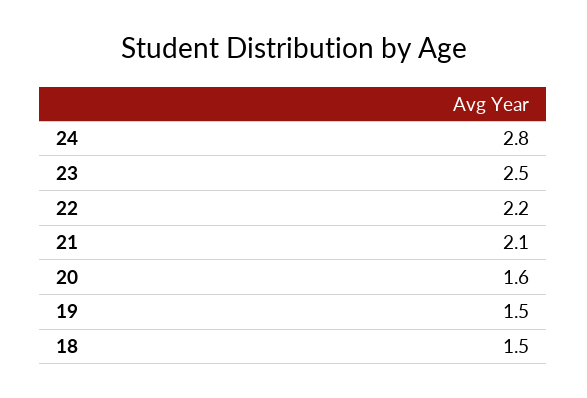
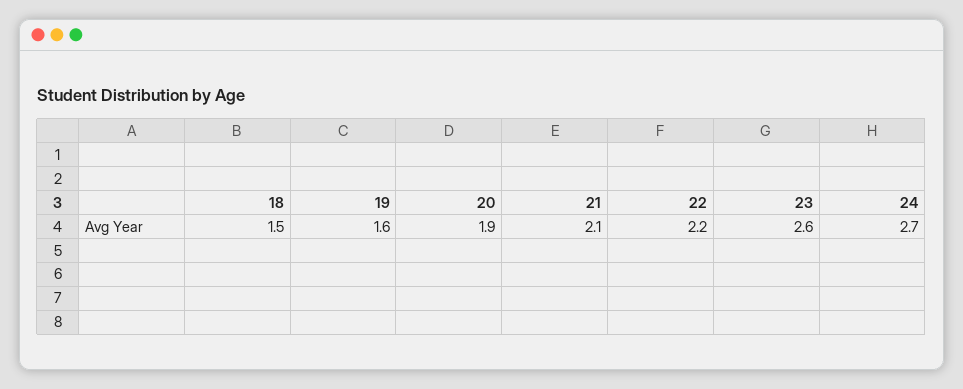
  {
-   "24": 2.8,
+   "24": 2.7,
-   "23": 2.5,
+   "23": 2.6,
    "22": 2.2,
    "21": 2.1,
-   "20": 1.6,
+   "20": 1.9,
-   "19": 1.5,
+   "19": 1.6,
    "18": 1.5
  }

